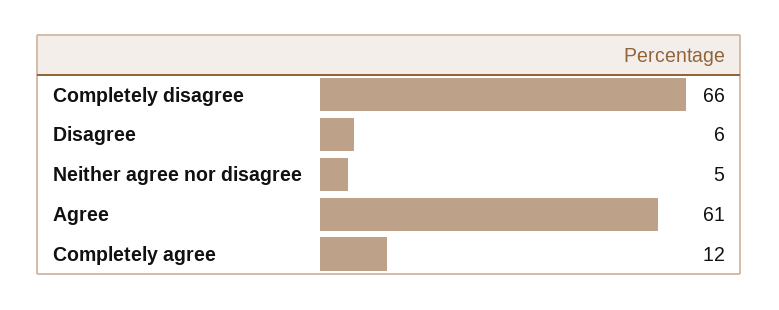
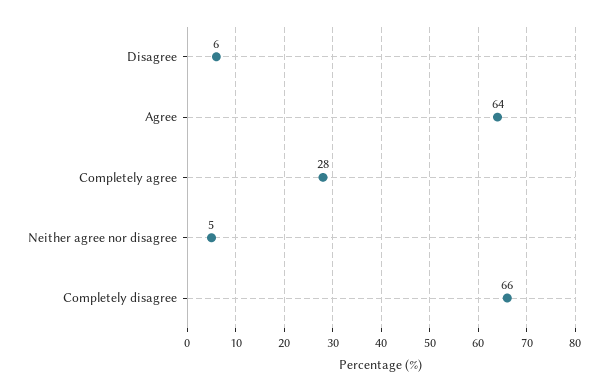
  {
    "Completely disagree": 66,
    "Disagree": 6,
    "Neither agree nor disagree": 5,
-   "Agree": 61,
+   "Agree": 64,
-   "Completely agree": 12
+   "Completely agree": 28
  }

